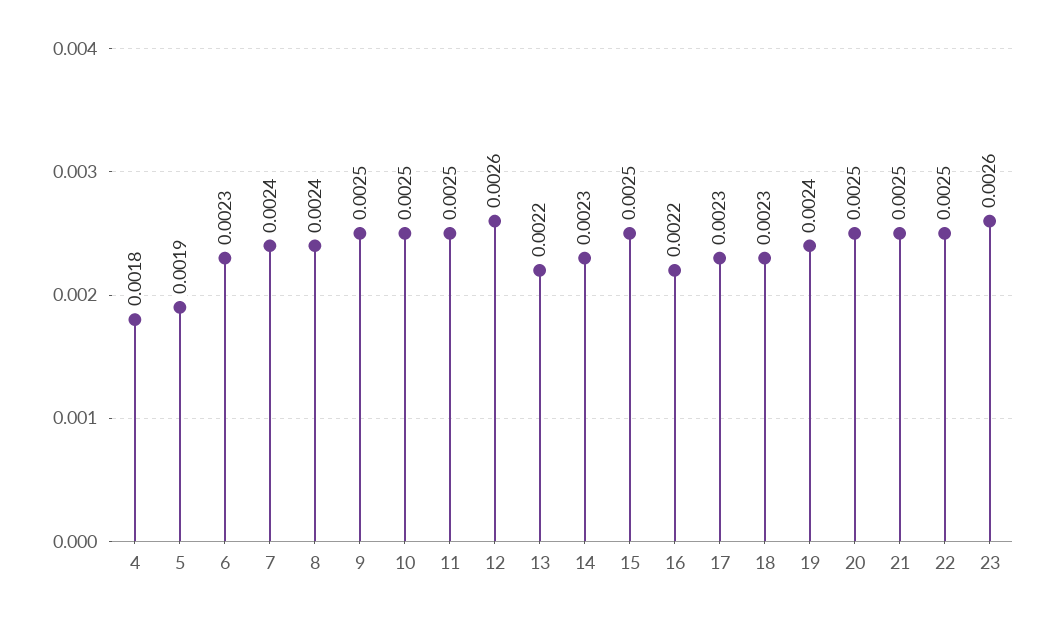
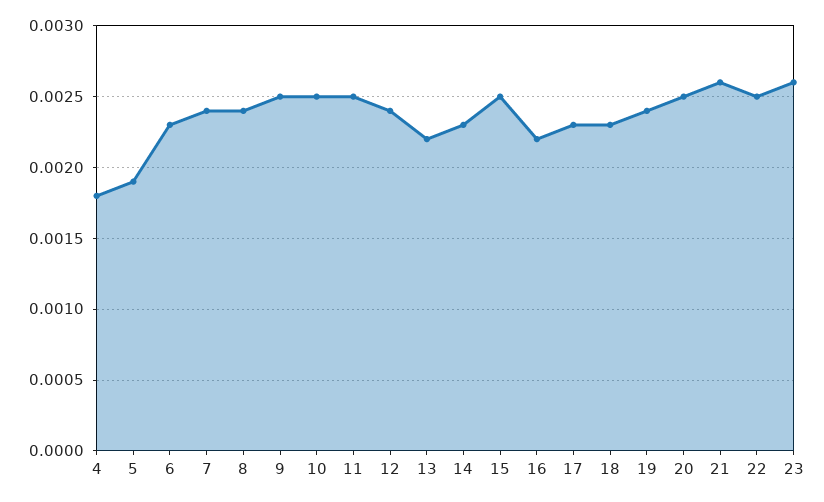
  {
    "4": 0.0018,
    "5": 0.0019,
    "6": 0.0023,
    "7": 0.0024,
    "8": 0.0024,
    "9": 0.0025,
    "10": 0.0025,
    "11": 0.0025,
-   "12": 0.0026,
+   "12": 0.0024,
    "13": 0.0022,
    "14": 0.0023,
    "15": 0.0025,
    "16": 0.0022,
    "17": 0.0023,
    "18": 0.0023,
    "19": 0.0024,
    "20": 0.0025,
-   "21": 0.0025,
+   "21": 0.0026,
    "22": 0.0025,
    "23": 0.0026
  }

